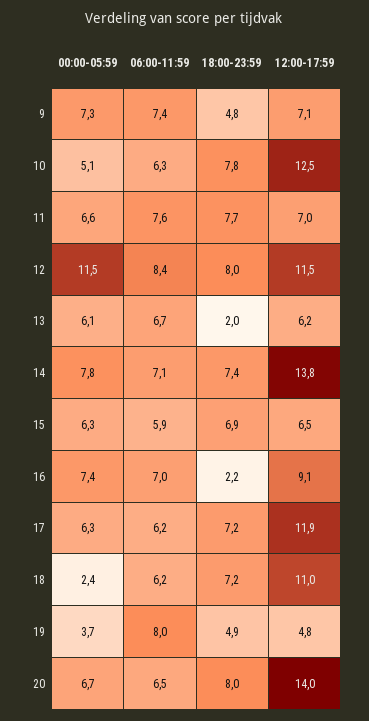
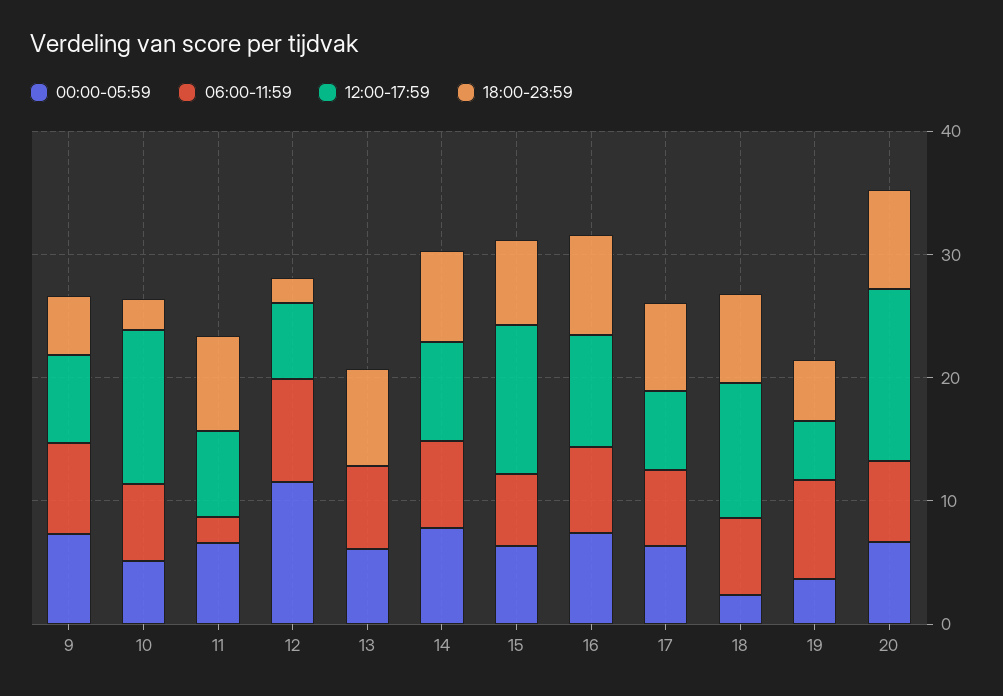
  {
    "00:00-05:59": {
      "9": 7.3,
      "10": 5.1,
      "11": 6.6,
      "12": 11.5,
      "13": 6.1,
      "14": 7.8,
      "15": 6.3,
      "16": 7.4,
      "17": 6.3,
      "18": 2.4,
      "19": 3.7,
      "20": 6.7
    },
    "06:00-11:59": {
      "9": 7.4,
      "10": 6.3,
-     "11": 7.6,
+     "11": 2,
      "12": 8.4,
      "13": 6.7,
      "14": 7.1,
      "15": 5.9,
      "16": 7,
      "17": 6.2,
      "18": 6.2,
      "19": 8,
      "20": 6.5
    },
    "18:00-23:59": {
      "9": 4.8,
-     "10": 7.8,
+     "10": 2,
      "11": 7.7,
-     "12": 8,
+     "12": 2,
-     "13": 2,
+     "13": 8,
      "14": 7.4,
      "15": 6.9,
-     "16": 2.2,
+     "16": 8,
      "17": 7.2,
      "18": 7.2,
      "19": 4.9,
      "20": 8
    },
    "12:00-17:59": {
      "9": 7.1,
      "10": 12.5,
      "11": 7,
-     "12": 11.5,
+     "12": 6,
-     "13": 6.2,
+     "13": 0,
-     "14": 13.8,
+     "14": 8,
-     "15": 6.5,
+     "15": 12,
      "16": 9.1,
-     "17": 11.9,
+     "17": 6,
      "18": 11,
      "19": 4.8,
      "20": 14
    }
  }

